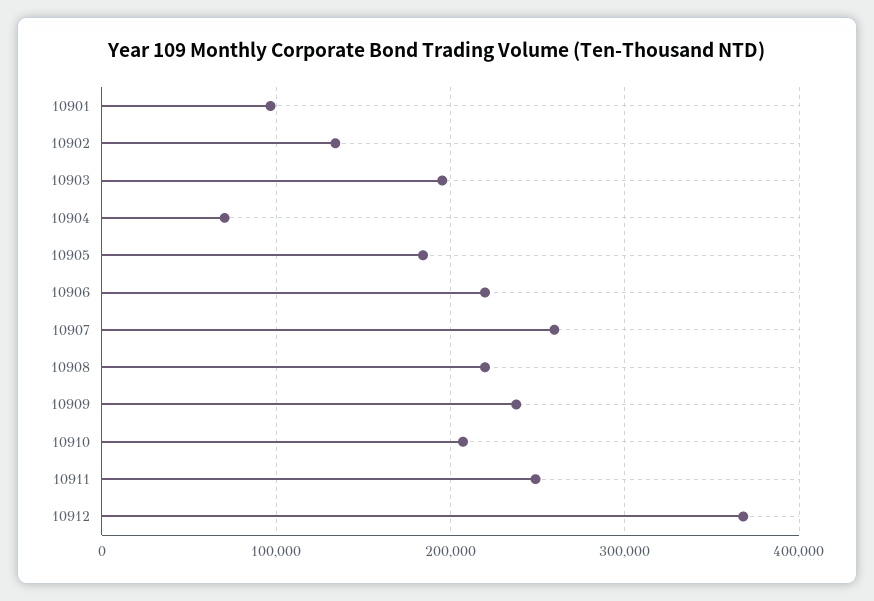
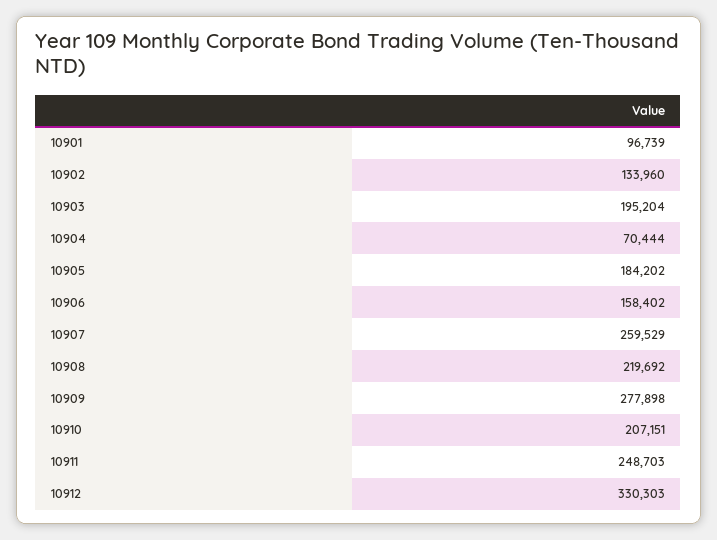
  {
    "10901": 96739,
    "10902": 133960,
    "10903": 195204,
    "10904": 70444,
    "10905": 184202,
-   "10906": 220000,
+   "10906": 158402,
    "10907": 259529,
    "10908": 219692,
-   "10909": 240000,
+   "10909": 277898,
    "10910": 207151,
    "10911": 248703,
-   "10912": 370000
+   "10912": 330303
  }

